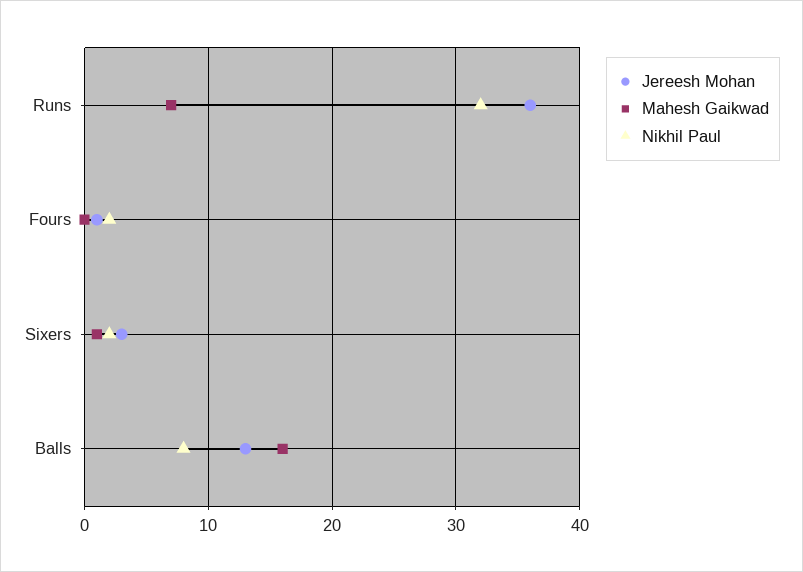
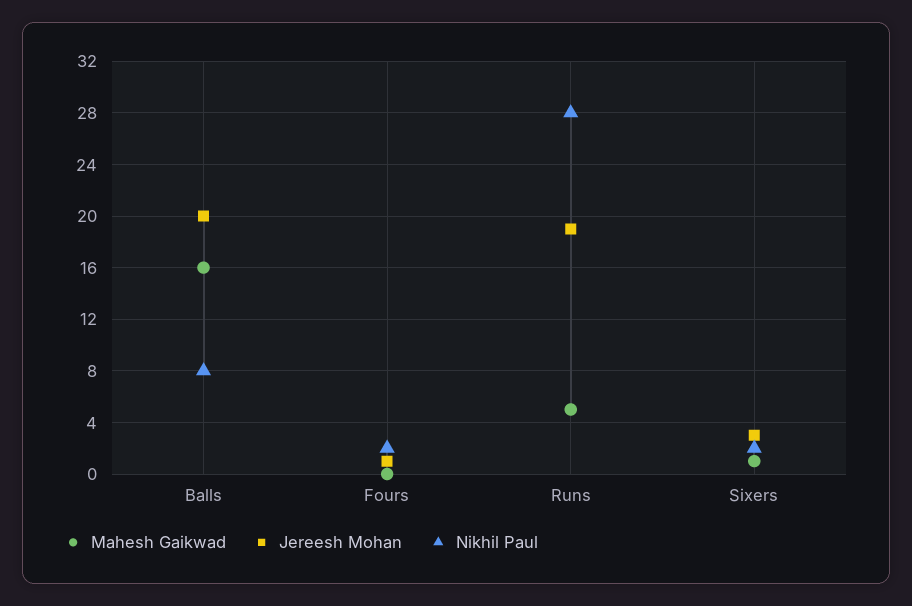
  {
    "Jereesh Mohan": {
-     "Runs": 36,
+     "Runs": 19,
      "Fours": 1,
      "Sixers": 3,
-     "Balls": 13
+     "Balls": 20
    },
    "Mahesh Gaikwad": {
-     "Runs": 7,
+     "Runs": 5,
      "Fours": 0,
      "Sixers": 1,
      "Balls": 16
    },
    "Nikhil Paul": {
-     "Runs": 32,
+     "Runs": 28,
      "Fours": 2,
      "Sixers": 2,
      "Balls": 8
    }
  }

